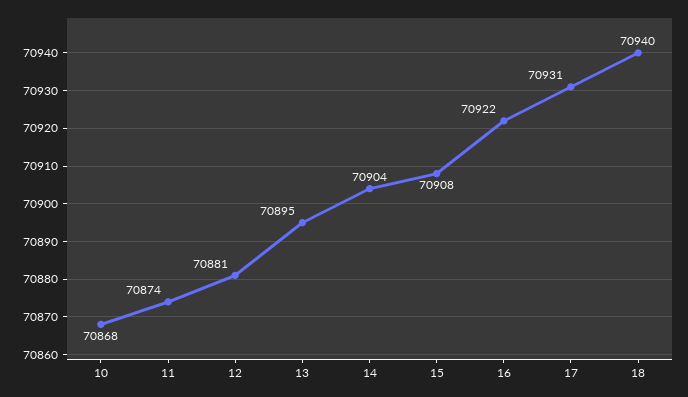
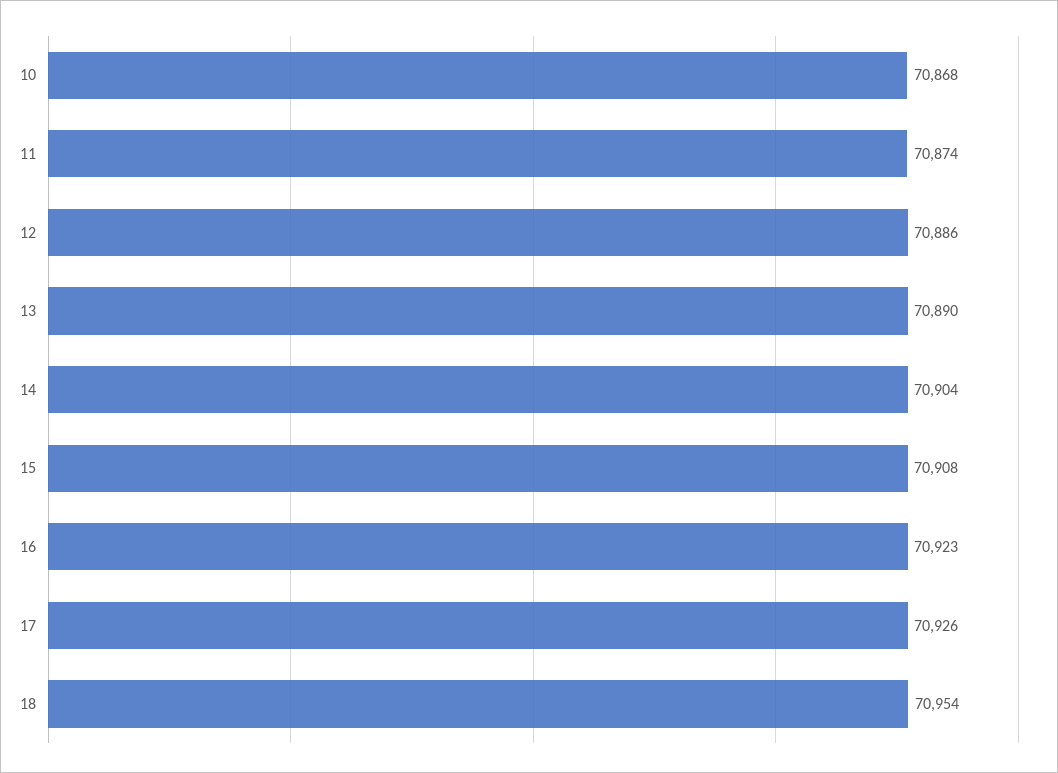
  {
    "10": 70868,
    "11": 70874,
-   "12": 70881,
+   "12": 70886,
-   "13": 70895,
+   "13": 70890,
    "14": 70904,
    "15": 70908,
-   "16": 70922,
+   "16": 70923,
-   "17": 70931,
+   "17": 70926,
-   "18": 70940
+   "18": 70954
  }

